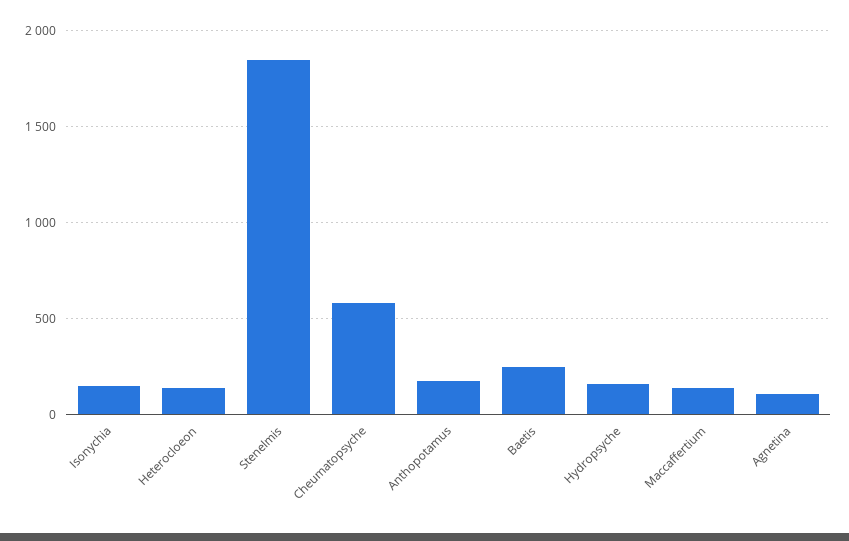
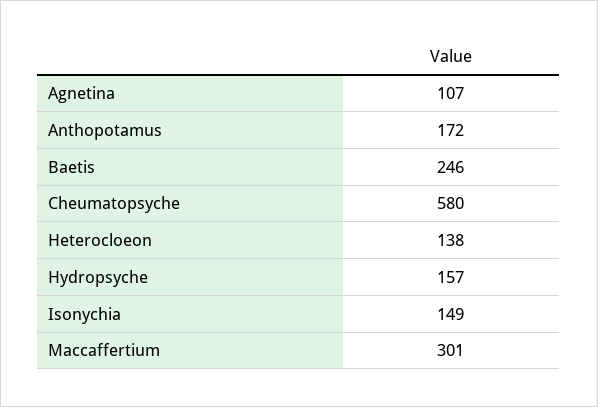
  {
    "Isonychia": 149,
    "Heterocloeon": 138,
-   "Stenelmis": 1850,
    "Cheumatopsyche": 580,
    "Anthopotamus": 172,
    "Baetis": 246,
    "Hydropsyche": 157,
-   "Maccaffertium": 150,
+   "Maccaffertium": 301,
    "Agnetina": 107
  }

